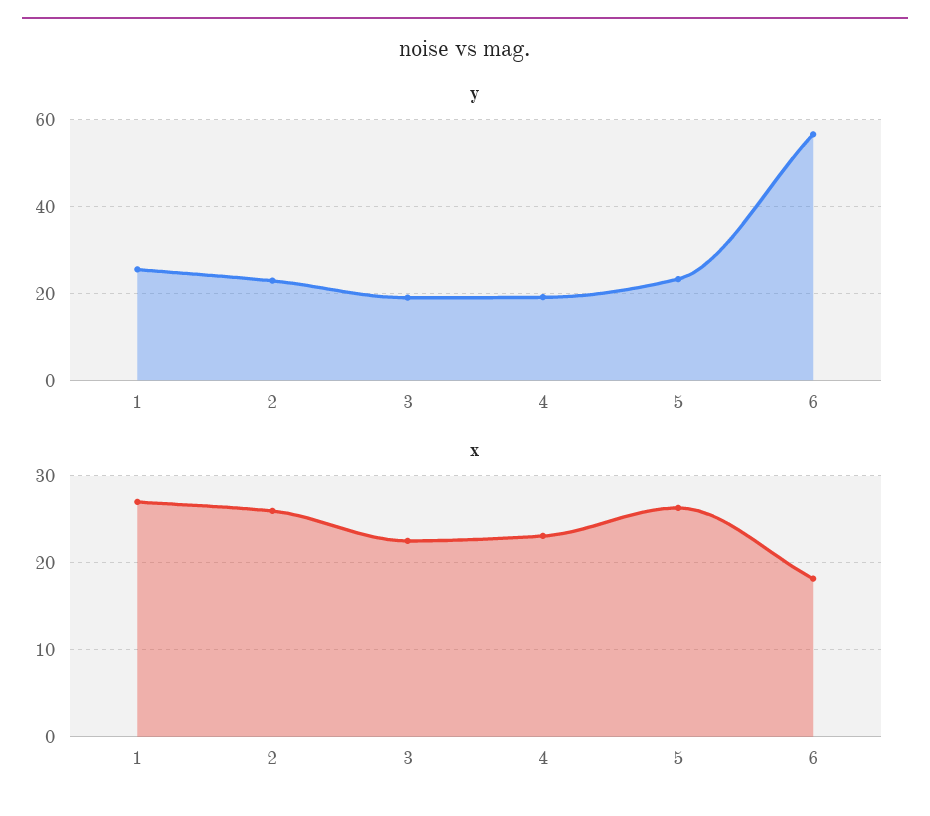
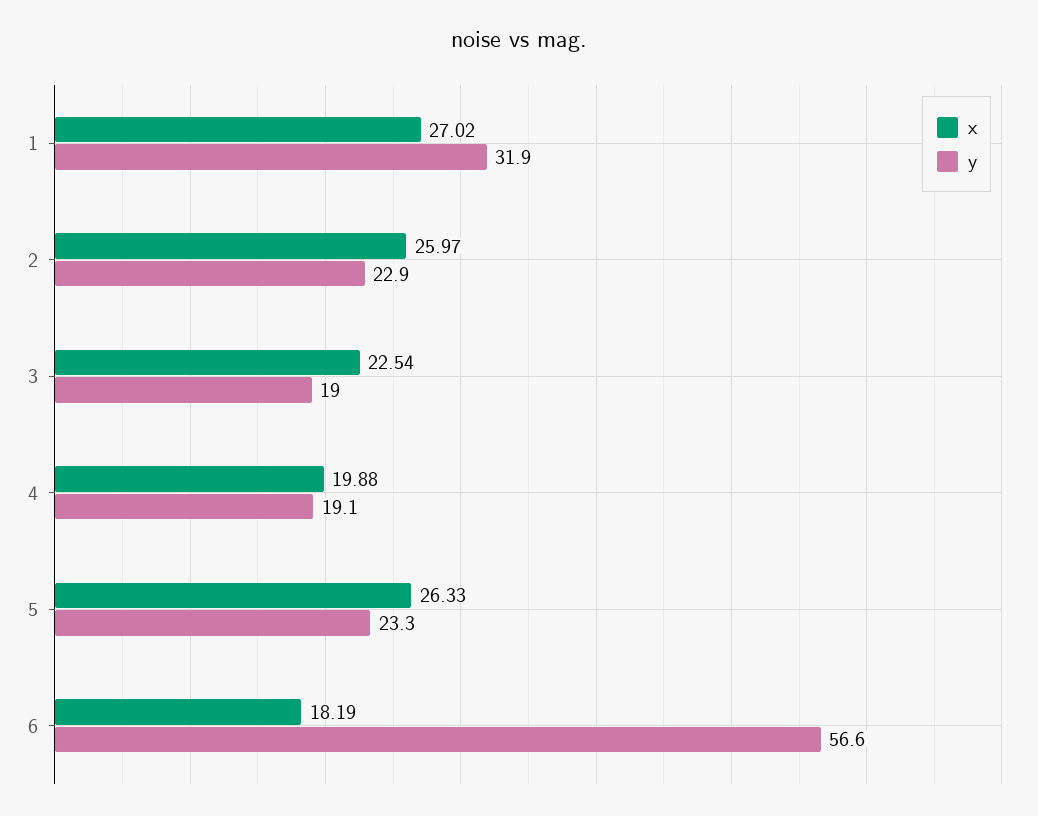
  {
    "y": {
-     "1": 26,
+     "1": 31.9,
      "2": 22.9,
      "3": 19,
      "4": 19.1,
      "5": 23.3,
      "6": 56.6
    },
    "x": {
      "1": 27.02,
      "2": 25.97,
      "3": 22.54,
-     "4": 23,
+     "4": 19.88,
      "5": 26.33,
      "6": 18.19
    }
  }

